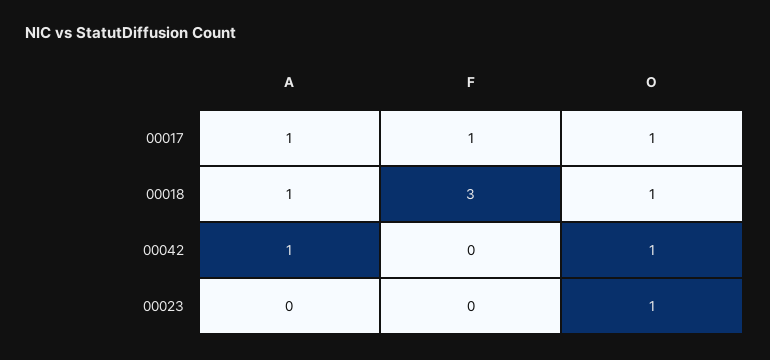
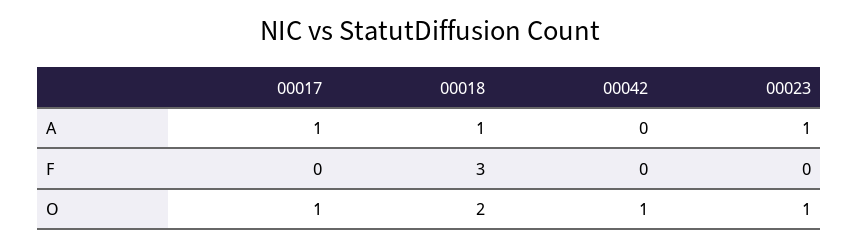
  {
    "A": {
      "00017": 1,
      "00018": 1,
-     "00042": 1,
+     "00042": 0,
-     "00023": 0
+     "00023": 1
    },
    "F": {
-     "00017": 1,
+     "00017": 0,
      "00018": 3,
      "00042": 0,
      "00023": 0
    },
    "O": {
      "00017": 1,
-     "00018": 1,
+     "00018": 2,
      "00042": 1,
      "00023": 1
    }
  }

